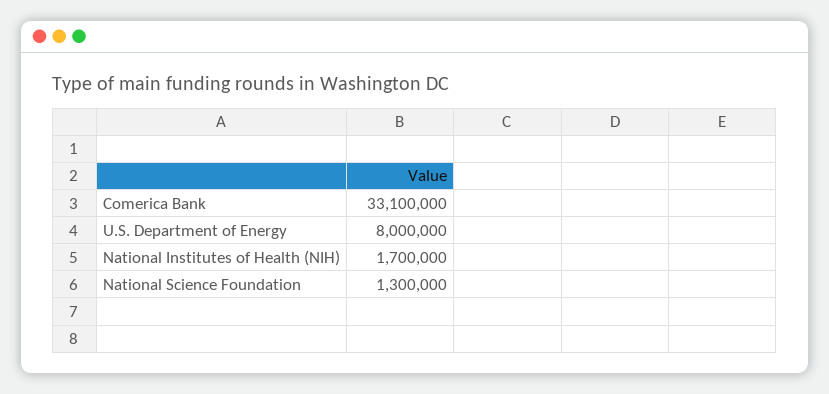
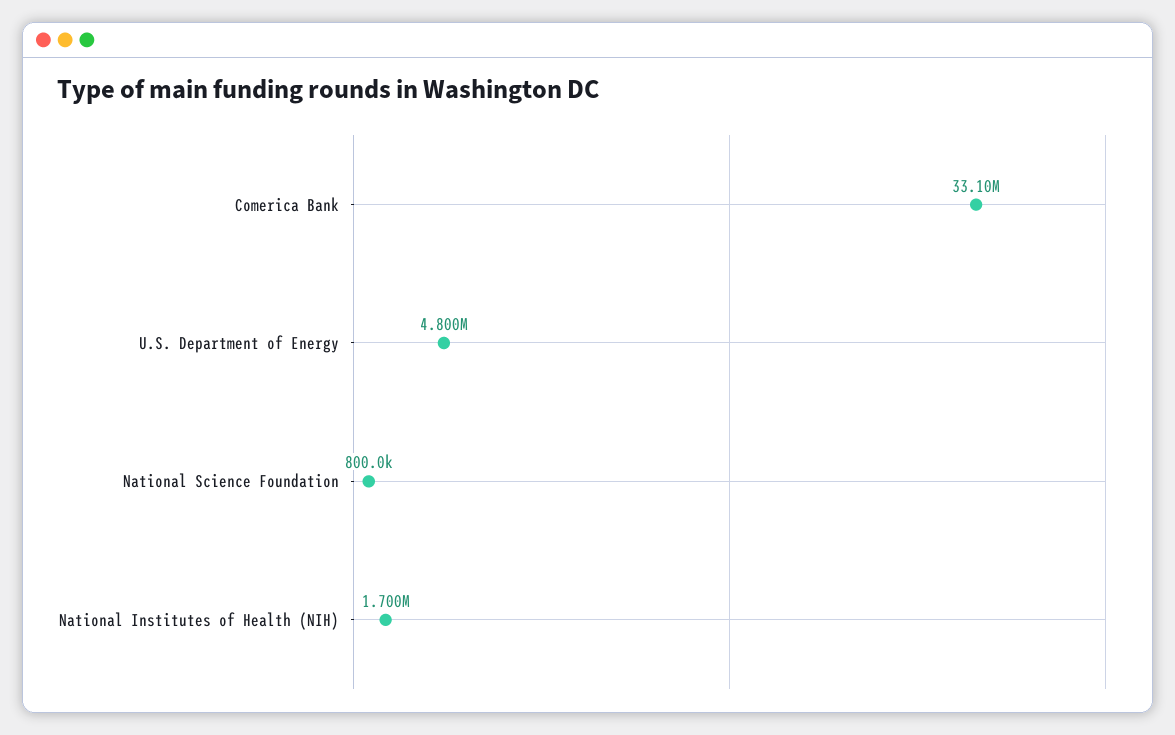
  {
    "Comerica Bank": 33100000,
-   "U.S. Department of Energy": 8000000,
+   "U.S. Department of Energy": 4800000,
    "National Institutes of Health (NIH)": 1700000,
-   "National Science Foundation": 1300000
+   "National Science Foundation": 800000
  }

